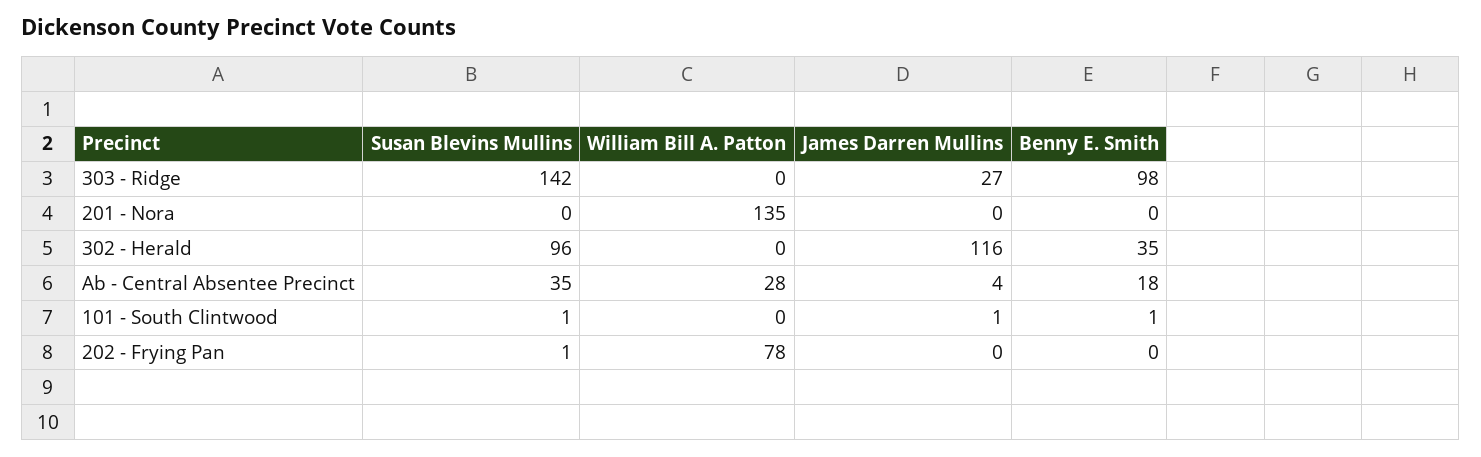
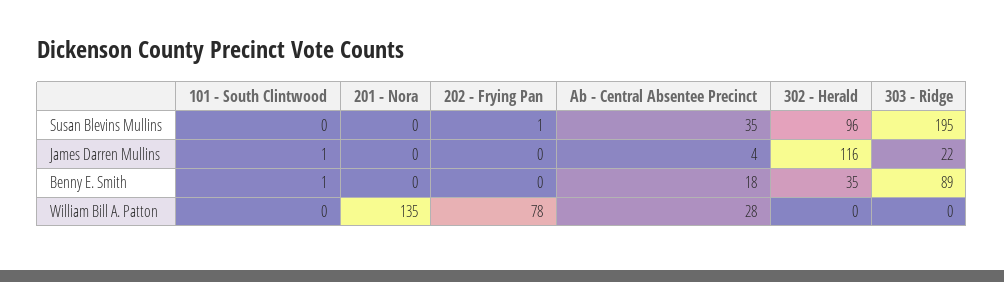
  {
    "Susan Blevins Mullins": {
-     "303 - Ridge": 142,
+     "303 - Ridge": 195,
      "201 - Nora": 0,
      "302 - Herald": 96,
      "Ab - Central Absentee Precinct": 35,
-     "101 - South Clintwood": 1,
+     "101 - South Clintwood": 0,
      "202 - Frying Pan": 1
    },
    "William Bill A. Patton": {
      "303 - Ridge": 0,
      "201 - Nora": 135,
      "302 - Herald": 0,
      "Ab - Central Absentee Precinct": 28,
      "101 - South Clintwood": 0,
      "202 - Frying Pan": 78
    },
    "James Darren Mullins": {
-     "303 - Ridge": 27,
+     "303 - Ridge": 22,
      "201 - Nora": 0,
      "302 - Herald": 116,
      "Ab - Central Absentee Precinct": 4,
      "101 - South Clintwood": 1,
      "202 - Frying Pan": 0
    },
    "Benny E. Smith": {
-     "303 - Ridge": 98,
+     "303 - Ridge": 89,
      "201 - Nora": 0,
      "302 - Herald": 35,
      "Ab - Central Absentee Precinct": 18,
      "101 - South Clintwood": 1,
      "202 - Frying Pan": 0
    }
  }

